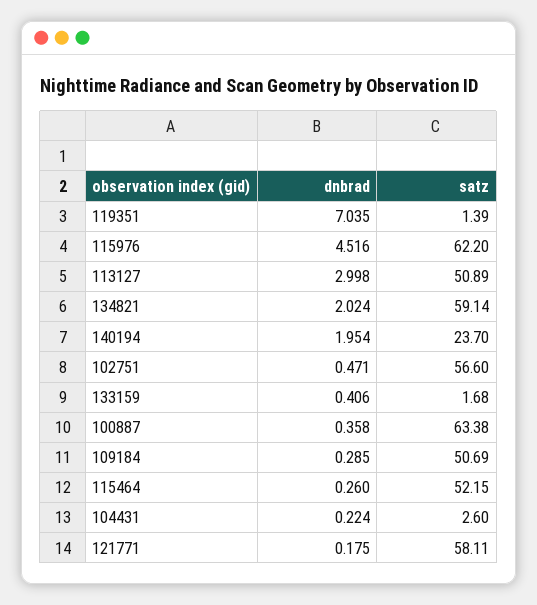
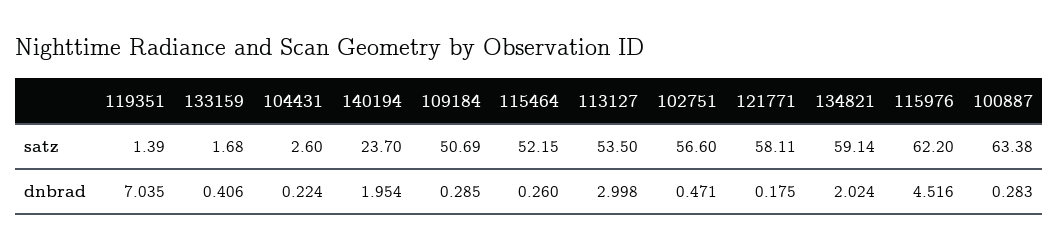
  {
    "dnbrad": {
      "119351": 7.035,
      "115976": 4.516,
      "113127": 2.998,
      "134821": 2.024,
      "140194": 1.954,
      "102751": 0.471,
      "133159": 0.406,
-     "100887": 0.358,
+     "100887": 0.283,
      "109184": 0.285,
      "115464": 0.26,
      "104431": 0.224,
      "121771": 0.175
    },
    "satz": {
      "119351": 1.39,
      "115976": 62.2,
-     "113127": 50.89,
+     "113127": 53.5,
      "134821": 59.14,
      "140194": 23.7,
      "102751": 56.6,
      "133159": 1.68,
      "100887": 63.38,
      "109184": 50.69,
      "115464": 52.15,
      "104431": 2.6,
      "121771": 58.11
    }
  }

